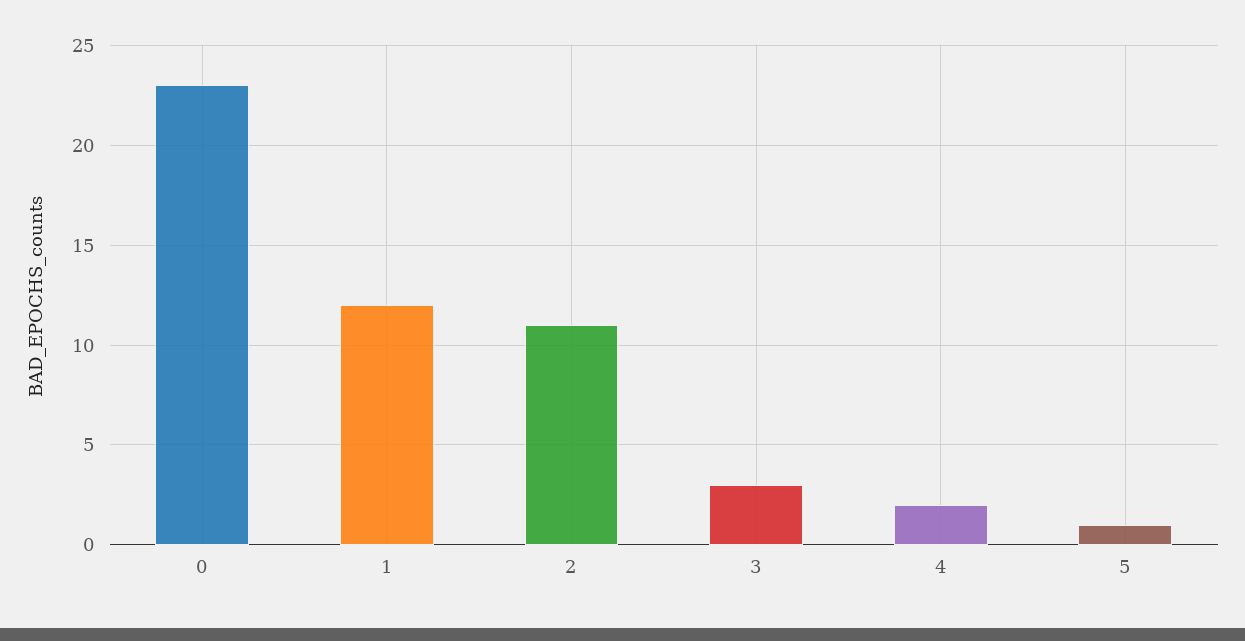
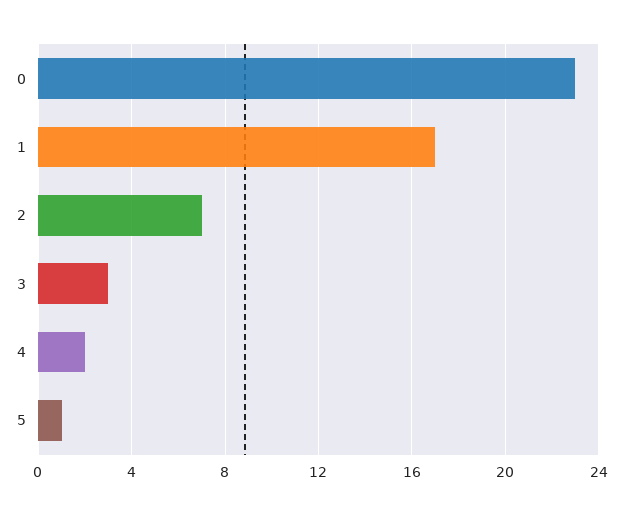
  {
    "0": 23,
-   "1": 12,
+   "1": 17,
-   "2": 11,
+   "2": 7,
    "3": 3,
    "4": 2,
    "5": 1
  }

